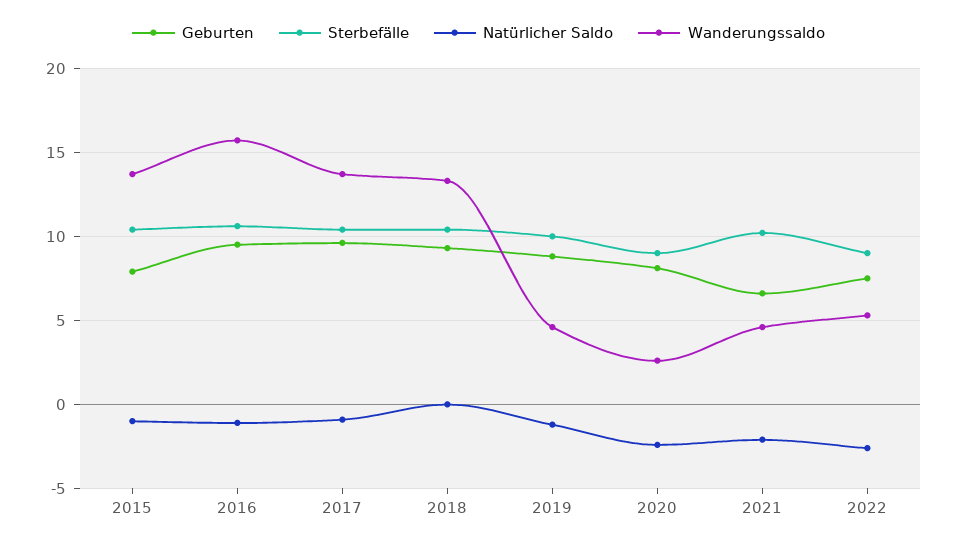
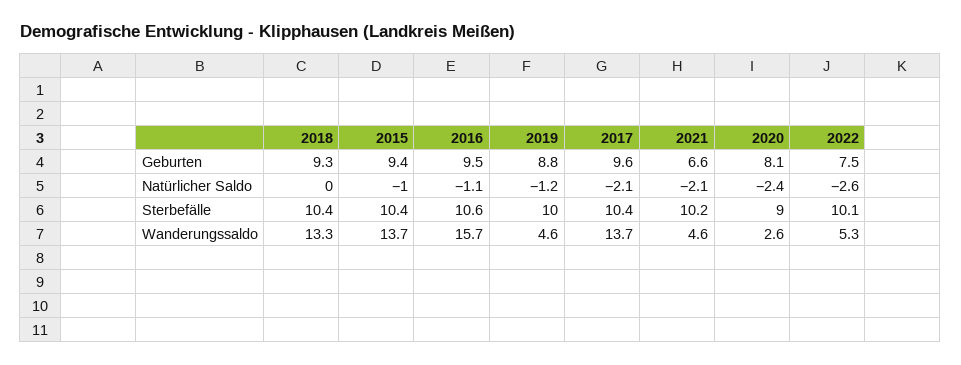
  {
    "Geburten": {
-     "2015": 8,
+     "2015": 9.4,
      "2016": 9.5,
      "2017": 9.6,
      "2018": 9.3,
      "2019": 8.8,
      "2020": 8.1,
      "2021": 6.6,
      "2022": 7.5
    },
    "Sterbefälle": {
      "2015": 10.4,
      "2016": 10.6,
      "2017": 10.4,
      "2018": 10.4,
      "2019": 10,
      "2020": 9,
      "2021": 10.2,
-     "2022": 9
+     "2022": 10.1
    },
    "Natürlicher Saldo": {
      "2015": -1,
      "2016": -1.1,
-     "2017": -1,
+     "2017": -2.1,
      "2018": 0,
      "2019": -1.2,
      "2020": -2.4,
      "2021": -2.1,
      "2022": -2.6
    },
    "Wanderungssaldo": {
      "2015": 13.7,
      "2016": 15.7,
      "2017": 13.7,
      "2018": 13.3,
      "2019": 4.6,
      "2020": 2.6,
      "2021": 4.6,
      "2022": 5.3
    }
  }

